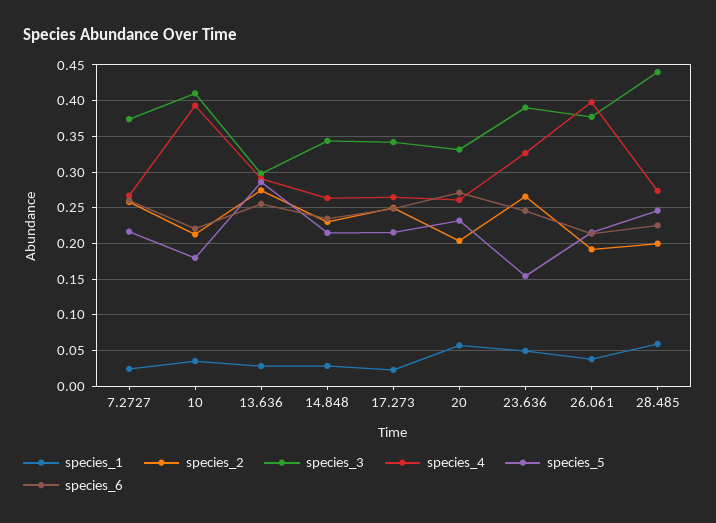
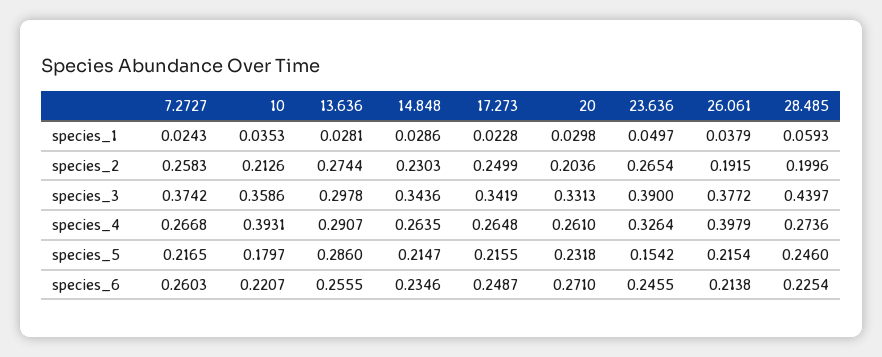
  {
    "species_1": {
      "7.2727": 0.0243,
      "10": 0.0353,
      "13.636": 0.0281,
      "14.848": 0.0286,
      "17.273": 0.0228,
-     "20": 0.06,
+     "20": 0.0298,
      "23.636": 0.0497,
      "26.061": 0.0379,
      "28.485": 0.0593
    },
    "species_2": {
      "7.2727": 0.2583,
      "10": 0.2126,
      "13.636": 0.2744,
      "14.848": 0.2303,
      "17.273": 0.2499,
      "20": 0.2036,
      "23.636": 0.2654,
      "26.061": 0.1915,
      "28.485": 0.1996
    },
    "species_3": {
      "7.2727": 0.3742,
-     "10": 0.41,
+     "10": 0.3586,
      "13.636": 0.2978,
      "14.848": 0.3436,
      "17.273": 0.3419,
      "20": 0.3313,
      "23.636": 0.39,
      "26.061": 0.3772,
      "28.485": 0.4397
    },
    "species_4": {
      "7.2727": 0.2668,
      "10": 0.3931,
      "13.636": 0.2907,
      "14.848": 0.2635,
      "17.273": 0.2648,
      "20": 0.261,
      "23.636": 0.3264,
      "26.061": 0.3979,
      "28.485": 0.2736
    },
    "species_5": {
      "7.2727": 0.2165,
      "10": 0.1797,
      "13.636": 0.286,
      "14.848": 0.2147,
      "17.273": 0.2155,
      "20": 0.2318,
      "23.636": 0.1542,
      "26.061": 0.2154,
      "28.485": 0.246
    },
    "species_6": {
      "7.2727": 0.2603,
      "10": 0.2207,
      "13.636": 0.2555,
      "14.848": 0.2346,
      "17.273": 0.2487,
      "20": 0.271,
      "23.636": 0.2455,
      "26.061": 0.2138,
      "28.485": 0.2254
    }
  }

